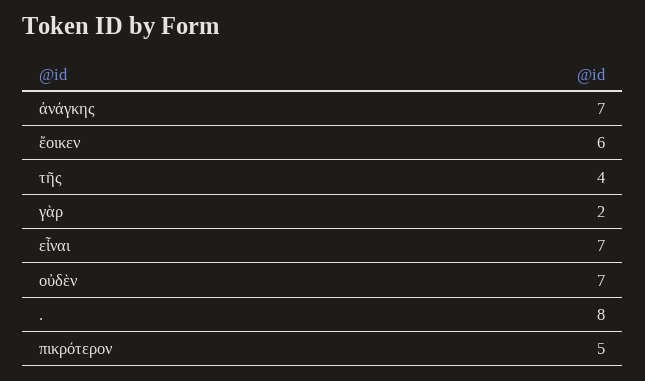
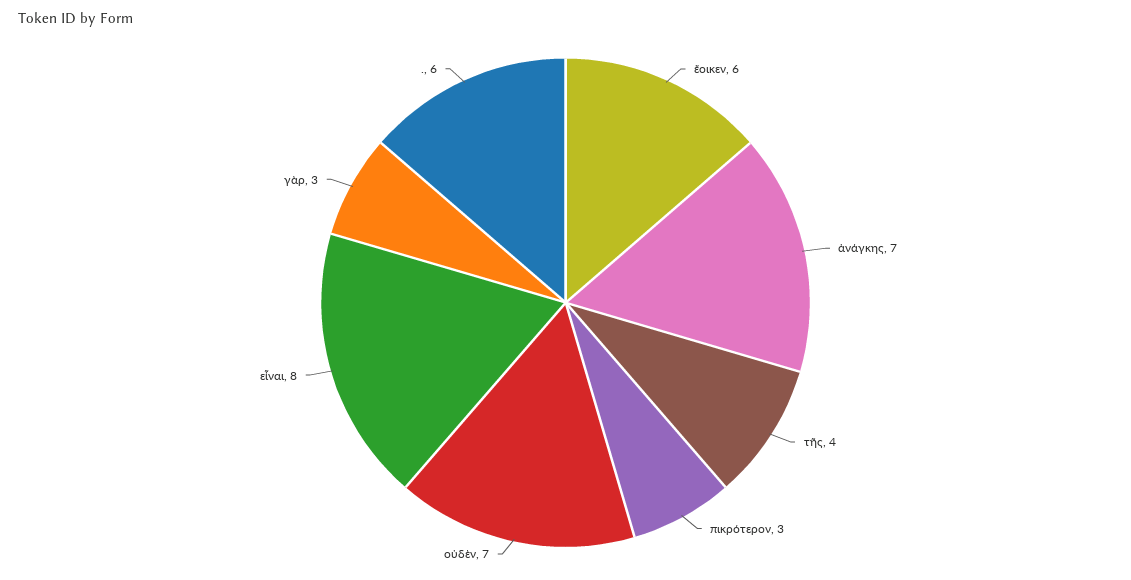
  {
    "ἀνάγκης": 7,
    "ἔοικεν": 6,
    "τῆς": 4,
-   "γὰρ": 2,
+   "γὰρ": 3,
-   "εἶναι": 7,
+   "εἶναι": 8,
    "οὐδὲν": 7,
-   ".": 8,
+   ".": 6,
-   "πικρότερον": 5
+   "πικρότερον": 3
  }

